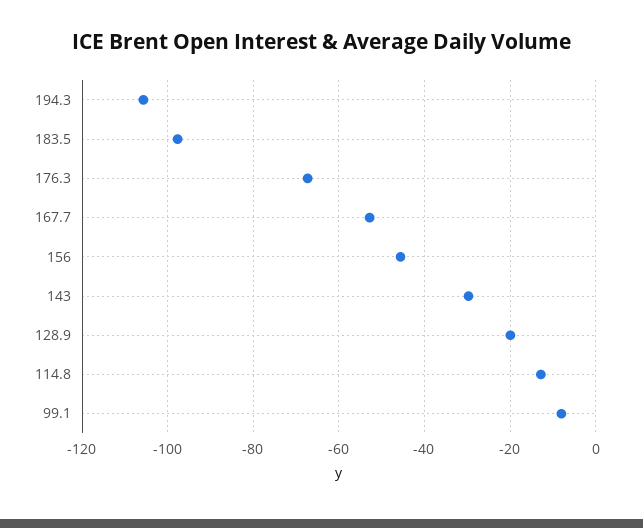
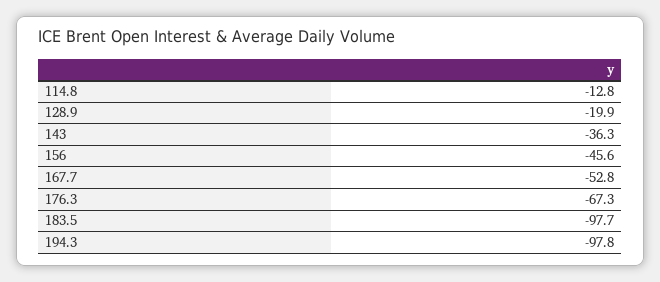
  {
-   "194.3": -106,
+   "194.3": -97.8,
    "183.5": -97.7,
    "176.3": -67.3,
    "167.7": -52.8,
    "156": -45.6,
-   "143": -30,
+   "143": -36.3,
    "128.9": -19.9,
-   "114.8": -12.8,
+   "114.8": -12.8
-   "99.1": -8
  }

